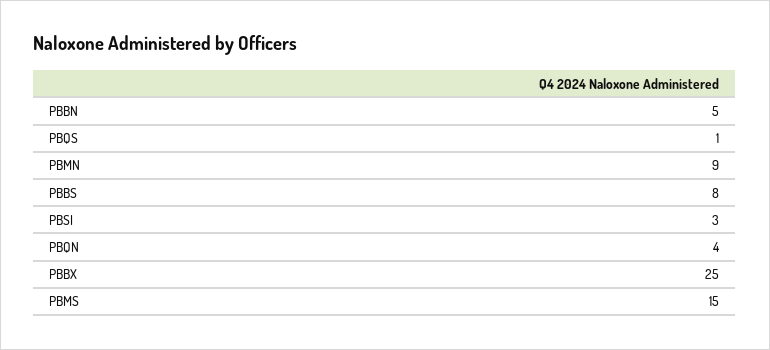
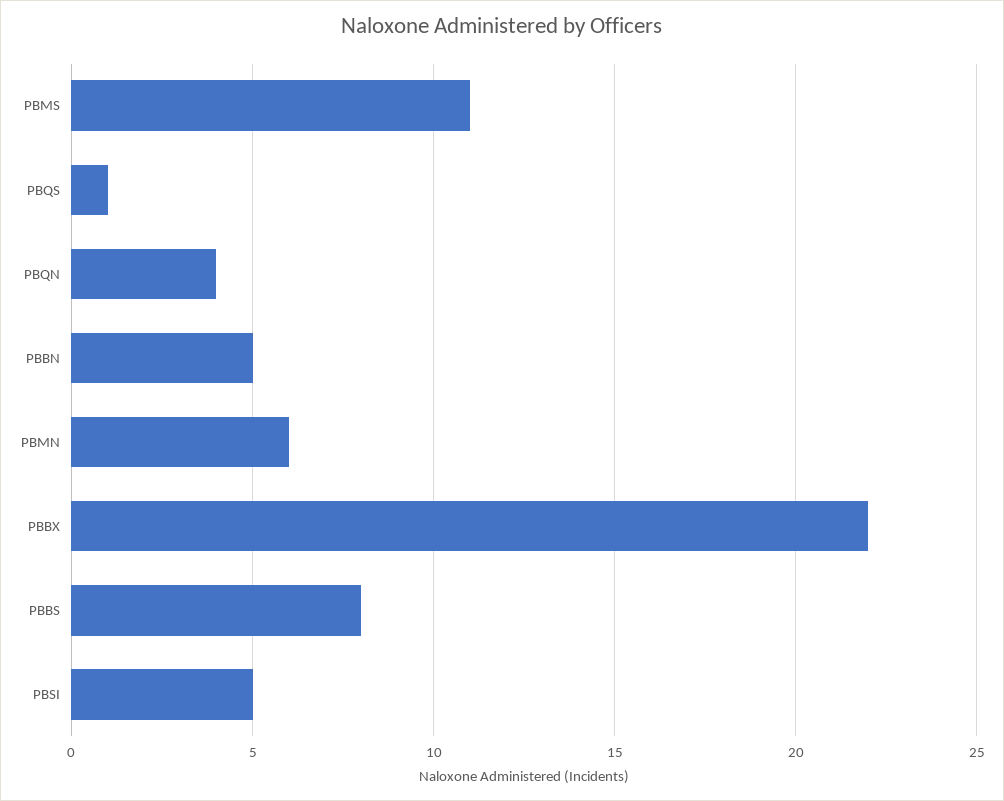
  {
    "PBBN": 5,
    "PBQS": 1,
-   "PBMN": 9,
+   "PBMN": 6,
    "PBBS": 8,
-   "PBSI": 3,
+   "PBSI": 5,
    "PBQN": 4,
-   "PBBX": 25,
+   "PBBX": 22,
-   "PBMS": 15
+   "PBMS": 11
  }

